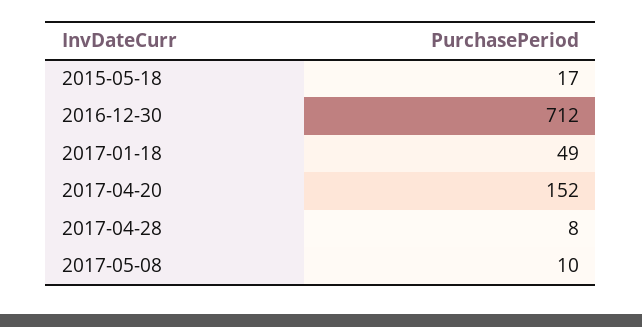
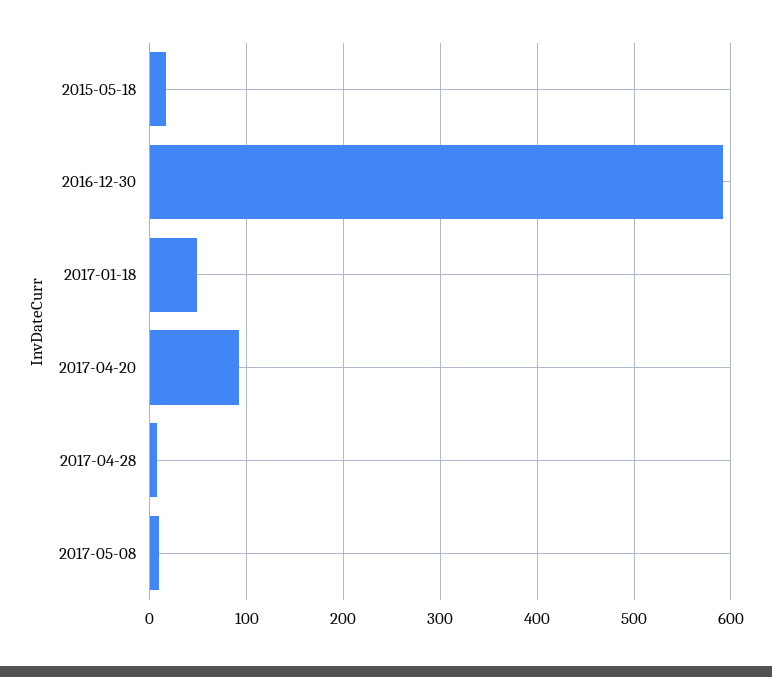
  {
    "2015-05-18": 17,
-   "2016-12-30": 712,
+   "2016-12-30": 590,
    "2017-01-18": 49,
-   "2017-04-20": 152,
+   "2017-04-20": 90,
    "2017-04-28": 8,
    "2017-05-08": 10
  }

